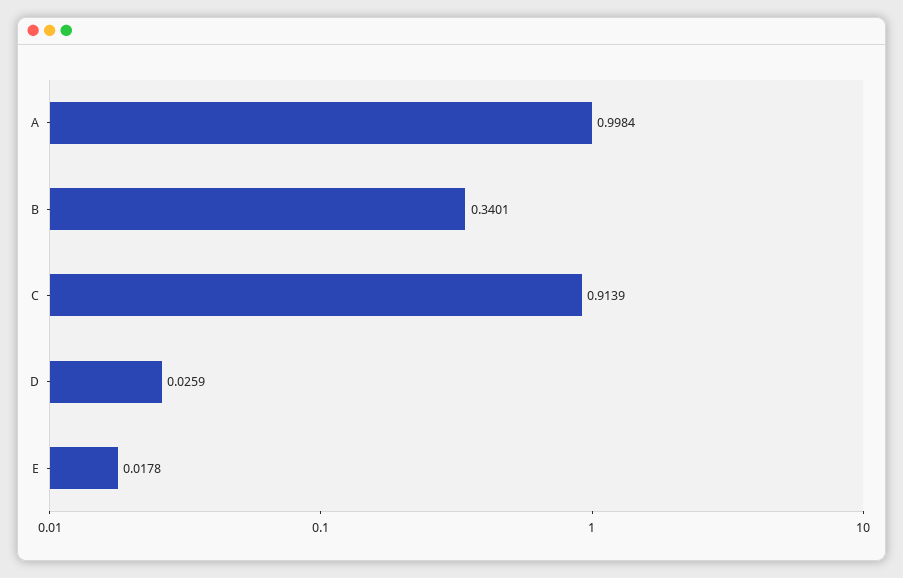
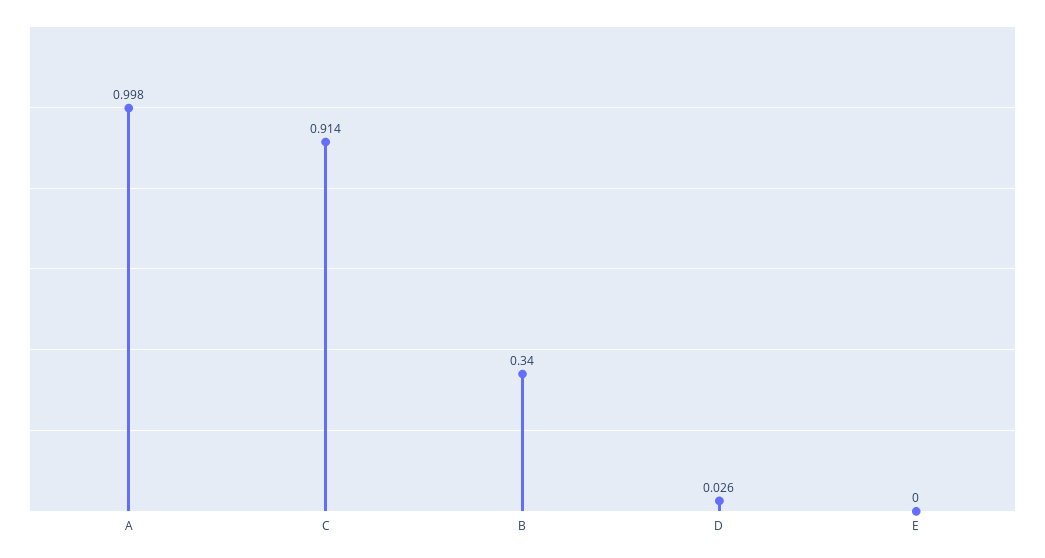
  {
    "A": 0.9984,
    "B": 0.3401,
    "C": 0.9139,
    "D": 0.0259,
-   "E": 0.0178
+   "E": 0
  }

